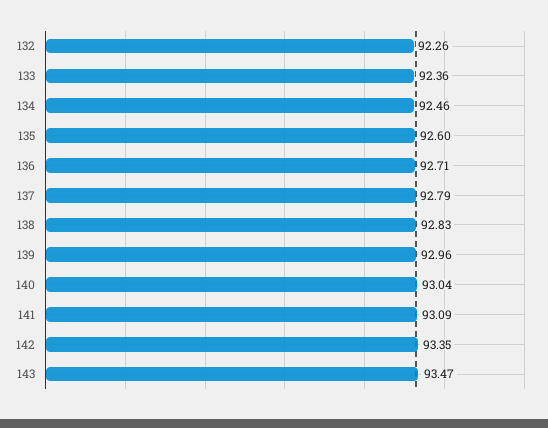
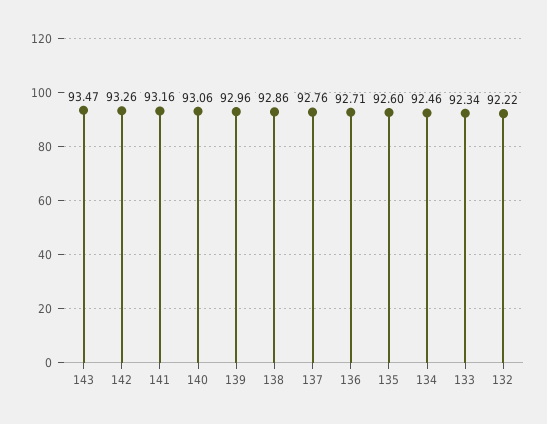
  {
-   "132": 92.26,
+   "132": 92.22,
-   "133": 92.36,
+   "133": 92.34,
    "134": 92.46,
    "135": 92.6,
    "136": 92.71,
-   "137": 92.79,
+   "137": 92.76,
-   "138": 92.83,
+   "138": 92.86,
    "139": 92.96,
-   "140": 93.04,
+   "140": 93.06,
-   "141": 93.09,
+   "141": 93.16,
-   "142": 93.35,
+   "142": 93.26,
    "143": 93.47
  }

